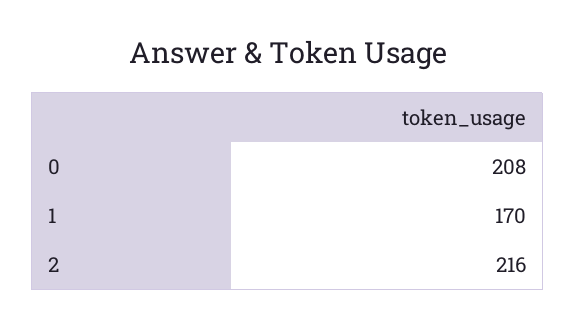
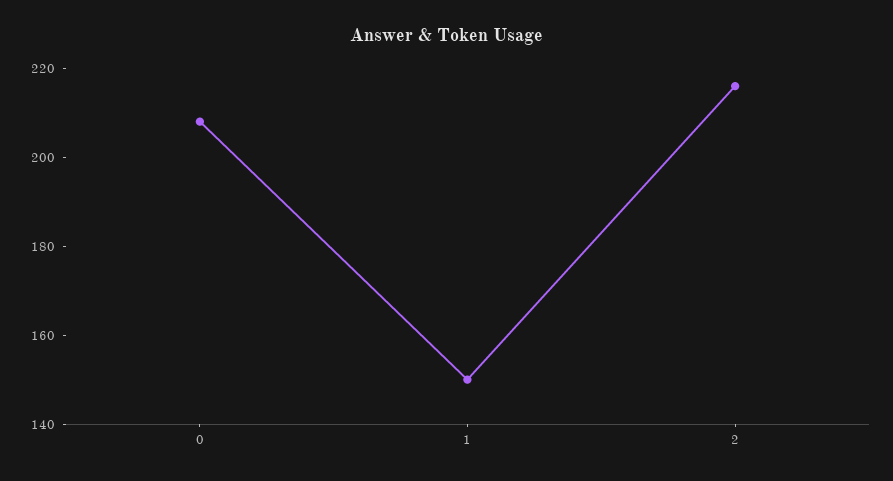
  {
    "0": 208,
-   "1": 170,
+   "1": 150,
    "2": 216
  }

